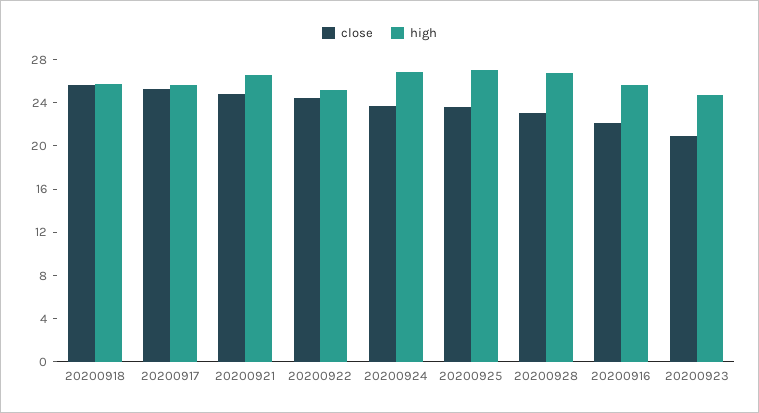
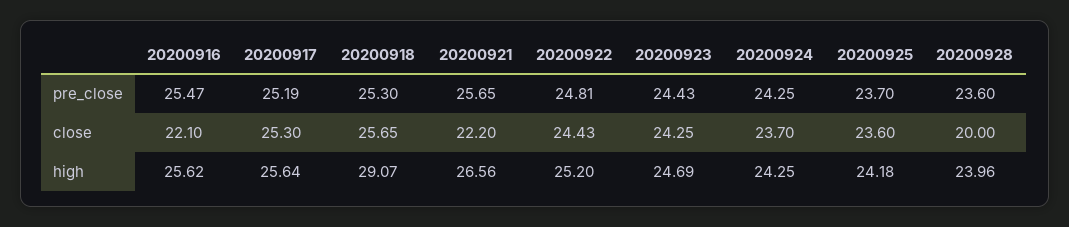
  {
    "close": {
      "20200918": 25.65,
      "20200917": 25.3,
-     "20200921": 25,
+     "20200921": 22.2,
      "20200922": 24.43,
      "20200924": 23.7,
      "20200925": 23.6,
-     "20200928": 23,
+     "20200928": 20,
      "20200916": 22.1,
-     "20200923": 21
+     "20200923": 24.25
    },
    "high": {
-     "20200918": 26,
+     "20200918": 29.07,
      "20200917": 25.64,
      "20200921": 26.56,
      "20200922": 25.2,
-     "20200924": 27,
+     "20200924": 24.25,
-     "20200925": 27,
+     "20200925": 24.18,
-     "20200928": 27,
+     "20200928": 23.96,
      "20200916": 25.62,
      "20200923": 24.69
-   }
+   },
+   "pre_close": {
+     "20200916": 25.47,
+     "20200917": 25.19,
+     "20200918": 25.3,
+     "20200921": 25.65,
+     "20200922": 24.81,
+     "20200923": 24.43,
+     "20200924": 24.25,
+     "20200925": 23.7,
+     "20200928": 23.6
+   }
  }

